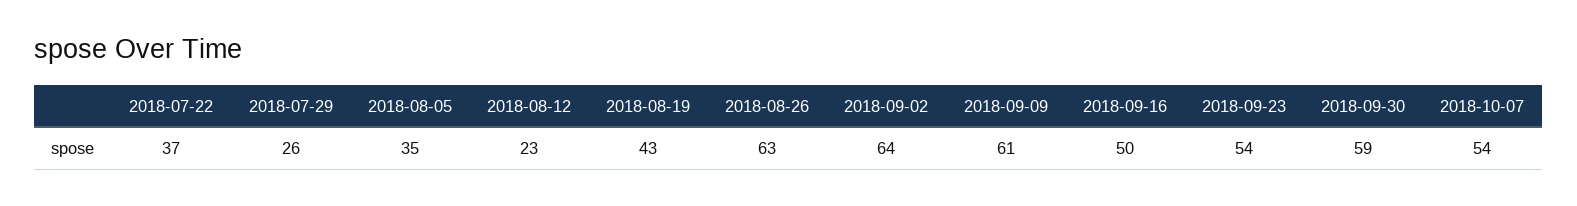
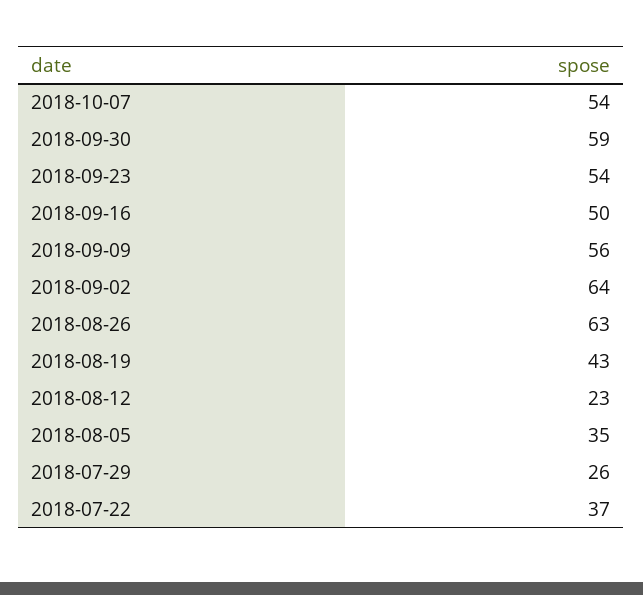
  {
    "2018-07-22": 37,
    "2018-07-29": 26,
    "2018-08-05": 35,
    "2018-08-12": 23,
    "2018-08-19": 43,
    "2018-08-26": 63,
    "2018-09-02": 64,
-   "2018-09-09": 61,
+   "2018-09-09": 56,
    "2018-09-16": 50,
    "2018-09-23": 54,
    "2018-09-30": 59,
    "2018-10-07": 54
  }

